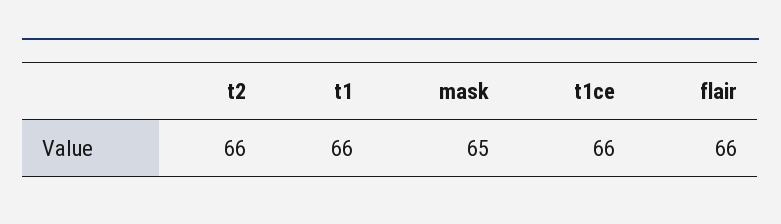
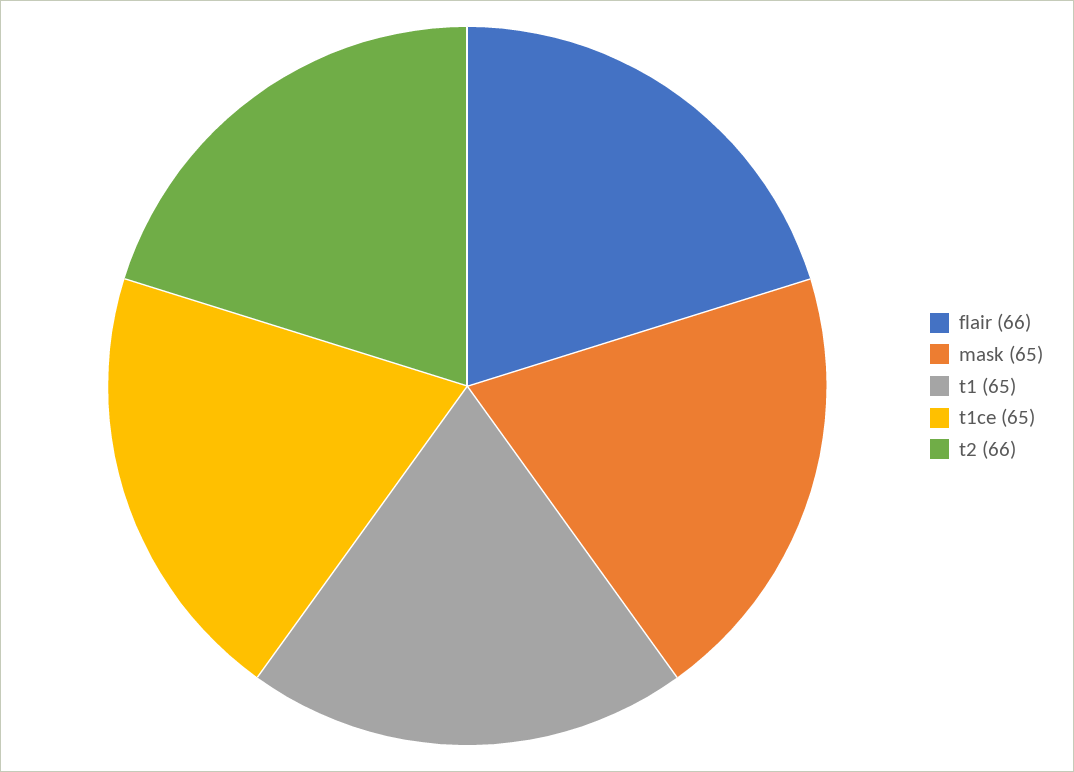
  {
    "t2": 66,
-   "t1": 66,
+   "t1": 65,
    "mask": 65,
-   "t1ce": 66,
+   "t1ce": 65,
    "flair": 66
  }

